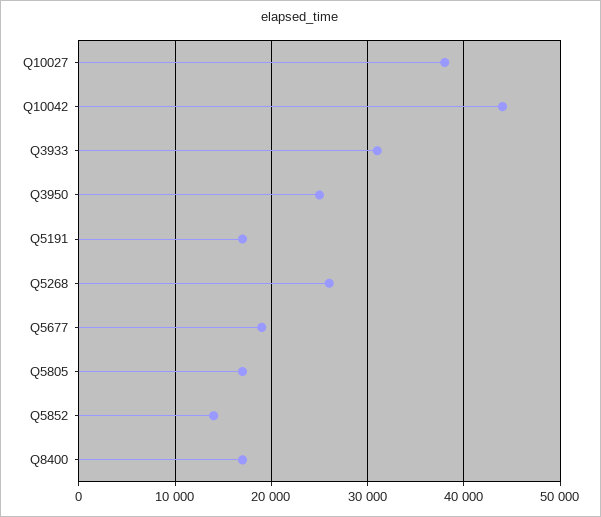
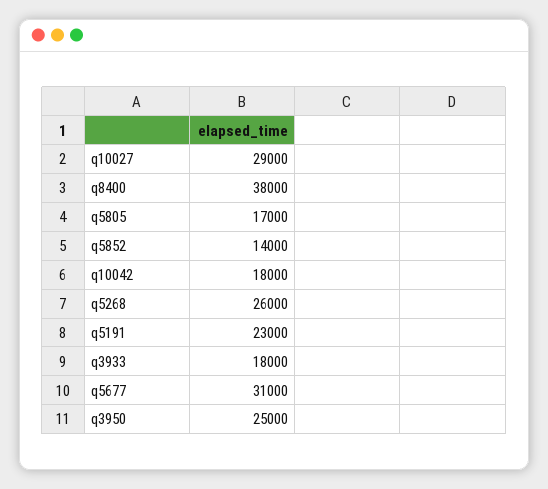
  {
-   "Q10027": 38000,
+   "Q10027": 29000,
-   "Q10042": 44000,
+   "Q10042": 18000,
-   "Q3933": 31000,
+   "Q3933": 18000,
    "Q3950": 25000,
-   "Q5191": 17000,
+   "Q5191": 23000,
    "Q5268": 26000,
-   "Q5677": 19000,
+   "Q5677": 31000,
    "Q5805": 17000,
    "Q5852": 14000,
-   "Q8400": 17000
+   "Q8400": 38000
  }

